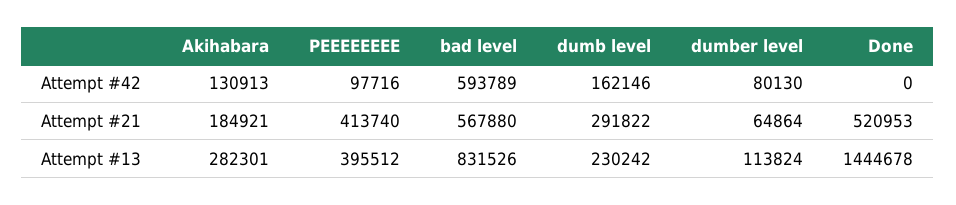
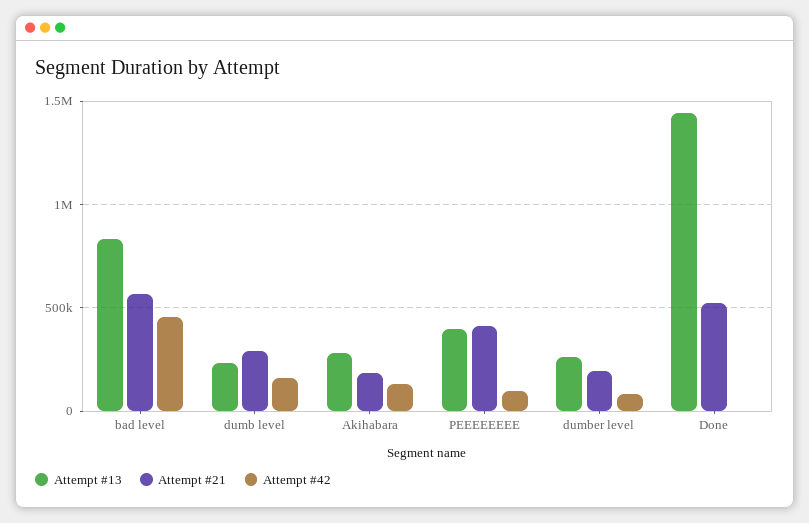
  {
    "Attempt #42": {
      "Akihabara": 130913,
      "PEEEEEEEE": 97716,
-     "bad level": 593789,
+     "bad level": 450000,
      "dumb level": 162146,
      "dumber level": 80130,
      "Done": 0
    },
    "Attempt #21": {
      "Akihabara": 184921,
      "PEEEEEEEE": 413740,
      "bad level": 567880,
      "dumb level": 291822,
-     "dumber level": 64864,
+     "dumber level": 200000,
      "Done": 520953
    },
    "Attempt #13": {
      "Akihabara": 282301,
      "PEEEEEEEE": 395512,
      "bad level": 831526,
      "dumb level": 230242,
-     "dumber level": 113824,
+     "dumber level": 250000,
      "Done": 1444678
    }
  }

